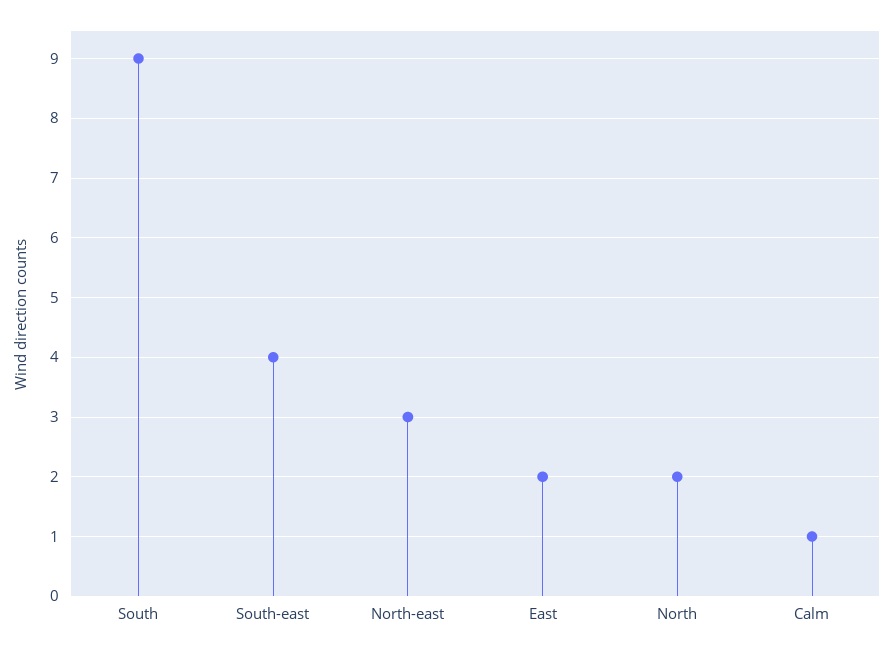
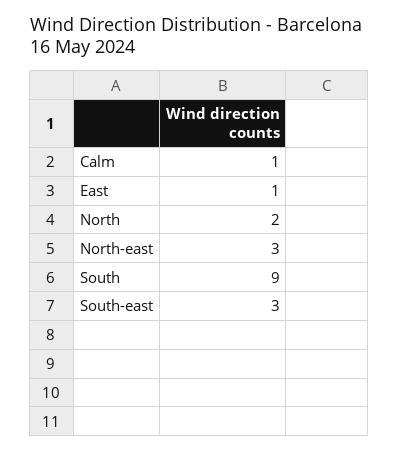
  {
    "South": 9,
-   "South-east": 4,
+   "South-east": 3,
    "North-east": 3,
-   "East": 2,
+   "East": 1,
    "North": 2,
    "Calm": 1
  }

